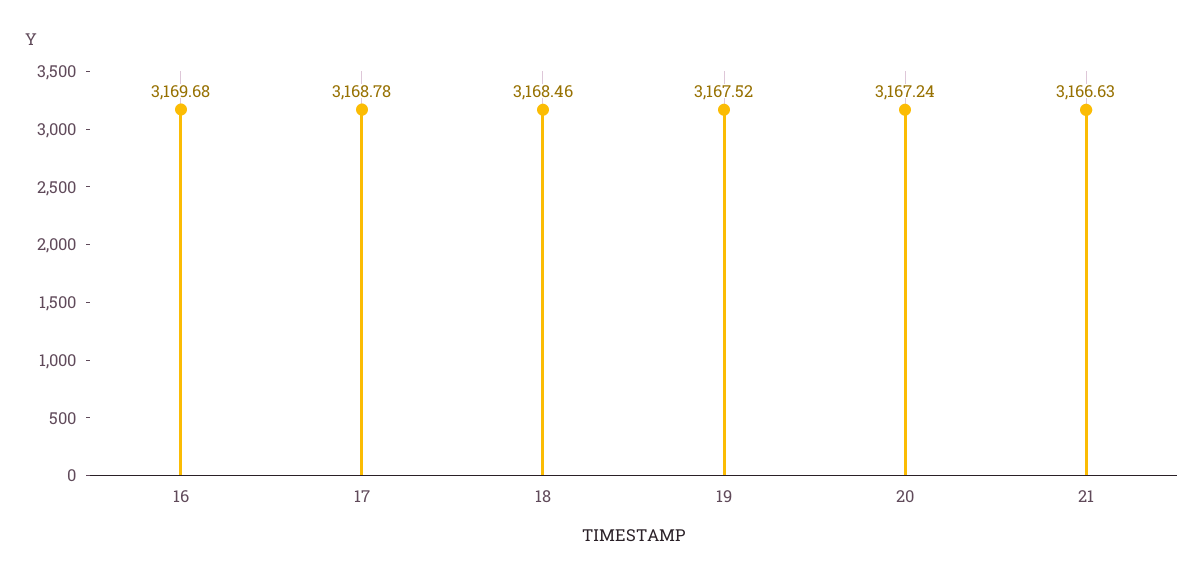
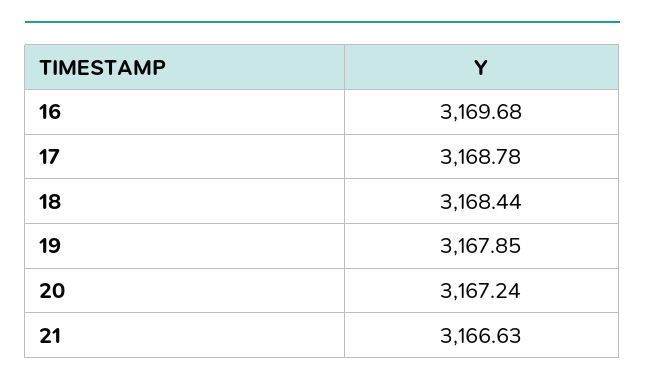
  {
    "16": 3169.68,
    "17": 3168.78,
-   "18": 3168.46,
+   "18": 3168.44,
-   "19": 3167.52,
+   "19": 3167.85,
    "20": 3167.24,
    "21": 3166.63
  }

